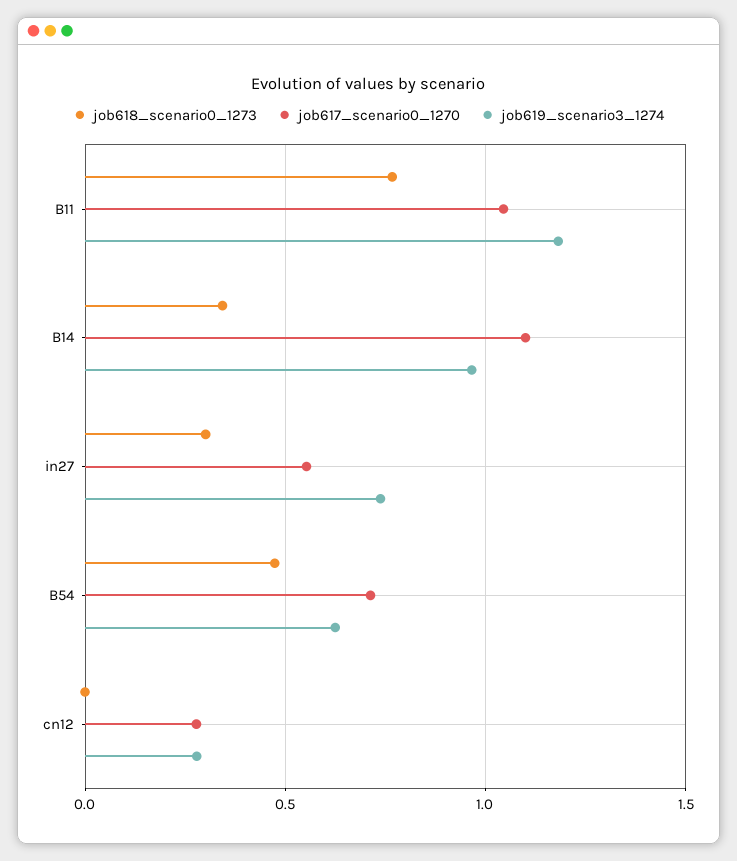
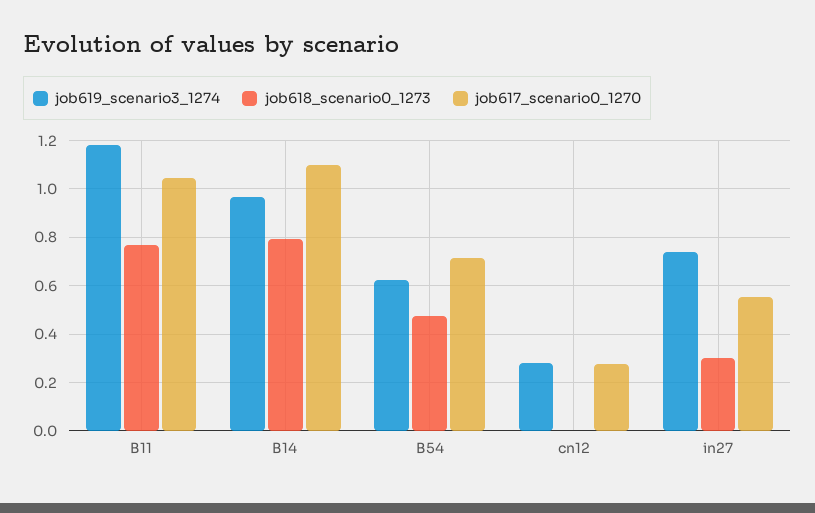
  {
    "job618_scenario0_1273": {
      "B11": 0.775,
-     "B14": 0.35,
+     "B14": 0.8,
      "in27": 0.3,
      "B54": 0.475,
      "cn12": 0
    },
    "job617_scenario0_1270": {
      "B11": 1.05,
      "B14": 1.1,
      "in27": 0.55,
      "B54": 0.725,
      "cn12": 0.275
    },
    "job619_scenario3_1274": {
      "B11": 1.175,
      "B14": 0.975,
      "in27": 0.75,
      "B54": 0.625,
      "cn12": 0.275
    }
  }

